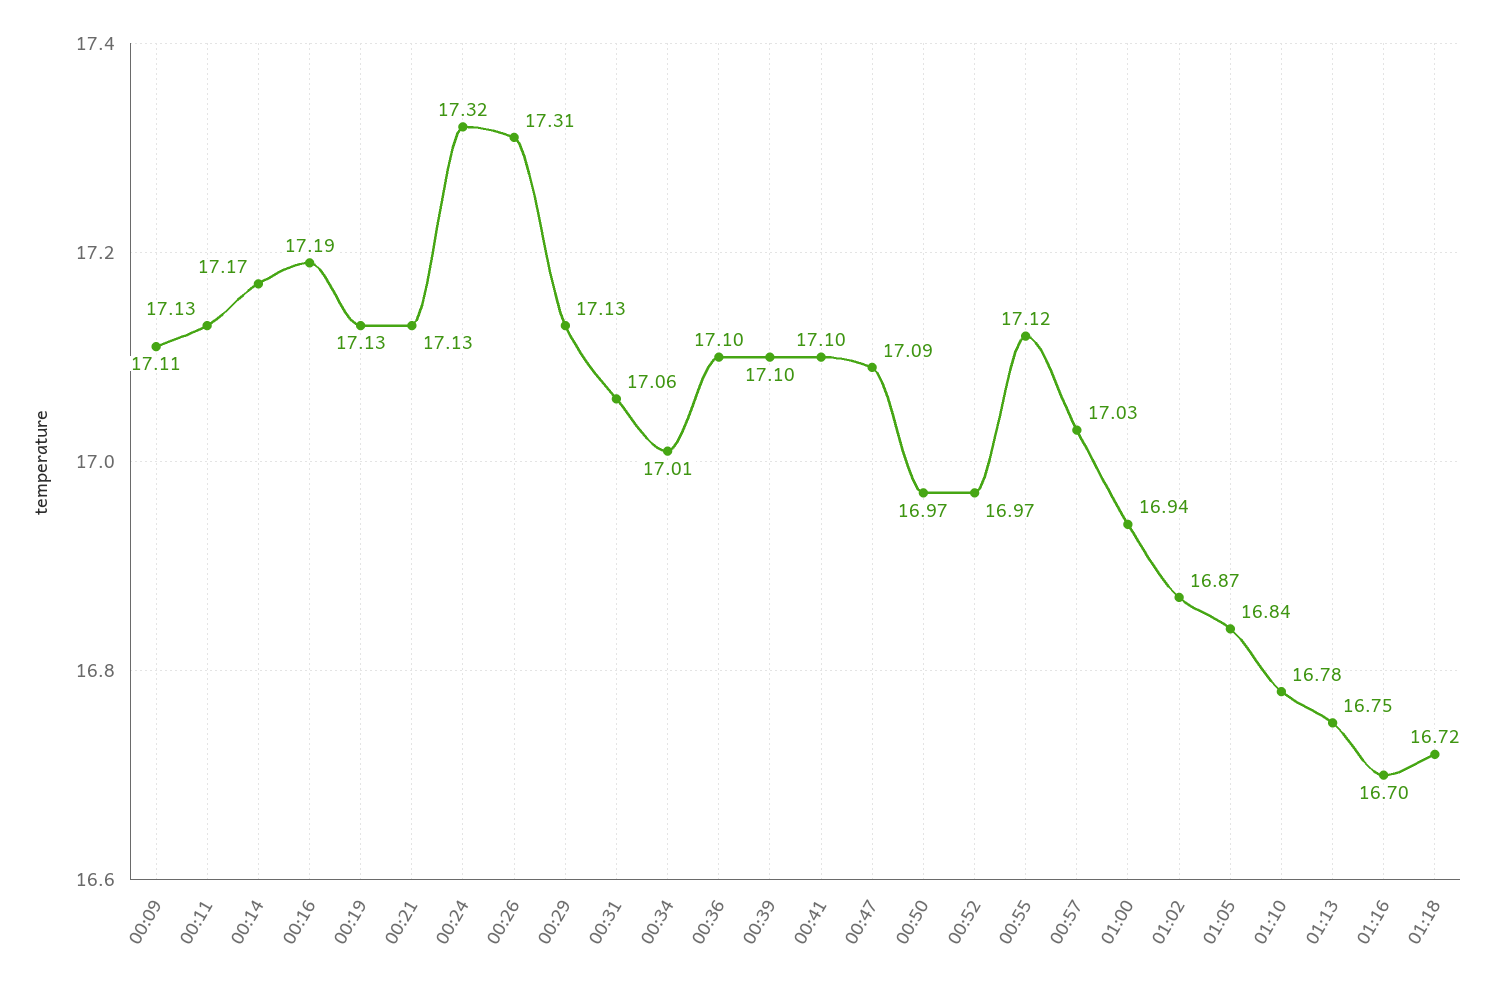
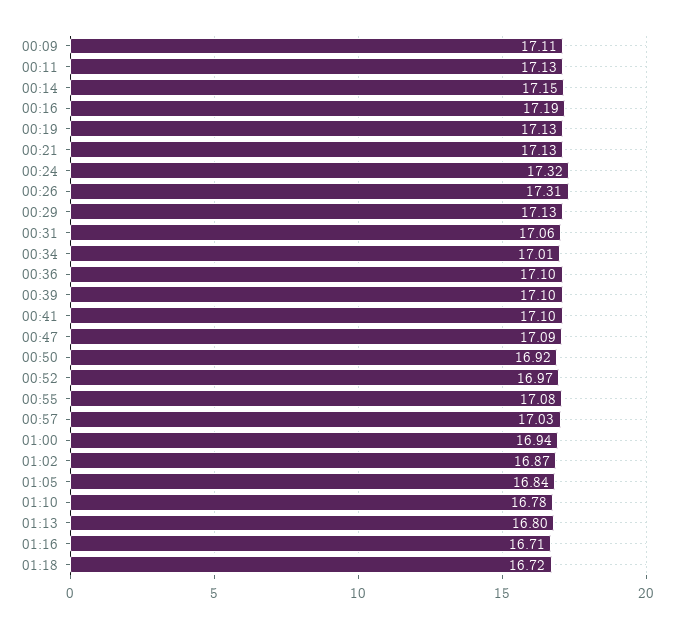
  {
    "00:09": 17.11,
    "00:11": 17.13,
-   "00:14": 17.17,
+   "00:14": 17.15,
    "00:16": 17.19,
    "00:19": 17.13,
    "00:21": 17.13,
    "00:24": 17.32,
    "00:26": 17.31,
    "00:29": 17.13,
    "00:31": 17.06,
    "00:34": 17.01,
    "00:36": 17.1,
    "00:39": 17.1,
    "00:41": 17.1,
    "00:47": 17.09,
-   "00:50": 16.97,
+   "00:50": 16.92,
    "00:52": 16.97,
-   "00:55": 17.12,
+   "00:55": 17.08,
    "00:57": 17.03,
    "01:00": 16.94,
    "01:02": 16.87,
    "01:05": 16.84,
    "01:10": 16.78,
-   "01:13": 16.75,
+   "01:13": 16.8,
-   "01:16": 16.7,
+   "01:16": 16.71,
    "01:18": 16.72
  }

